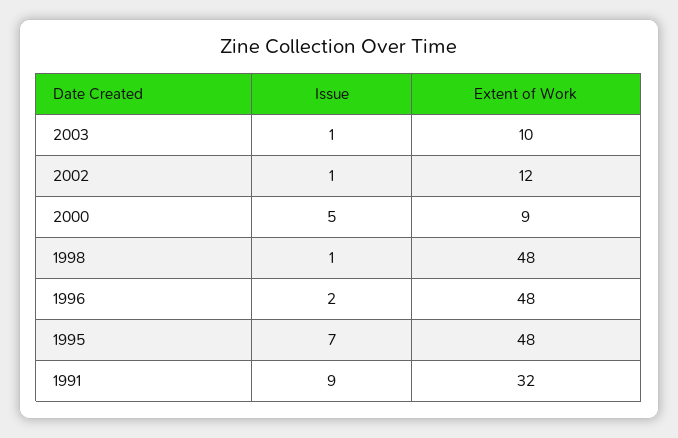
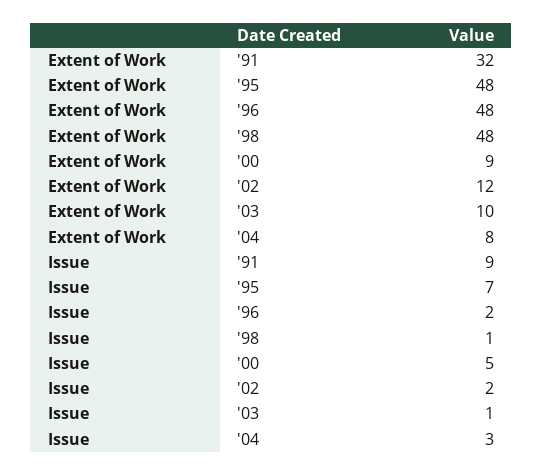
  {
    "Issue": {
      "2003": 1,
-     "2002": 1,
+     "2002": 2,
      "2000": 5,
      "1998": 1,
      "1996": 2,
      "1995": 7,
-     "1991": 9
+     "1991": 9,
+     "'04": 3
    },
    "Extent of Work": {
      "2003": 10,
      "2002": 12,
      "2000": 9,
      "1998": 48,
      "1996": 48,
      "1995": 48,
-     "1991": 32
+     "1991": 32,
+     "'04": 8
    }
  }

